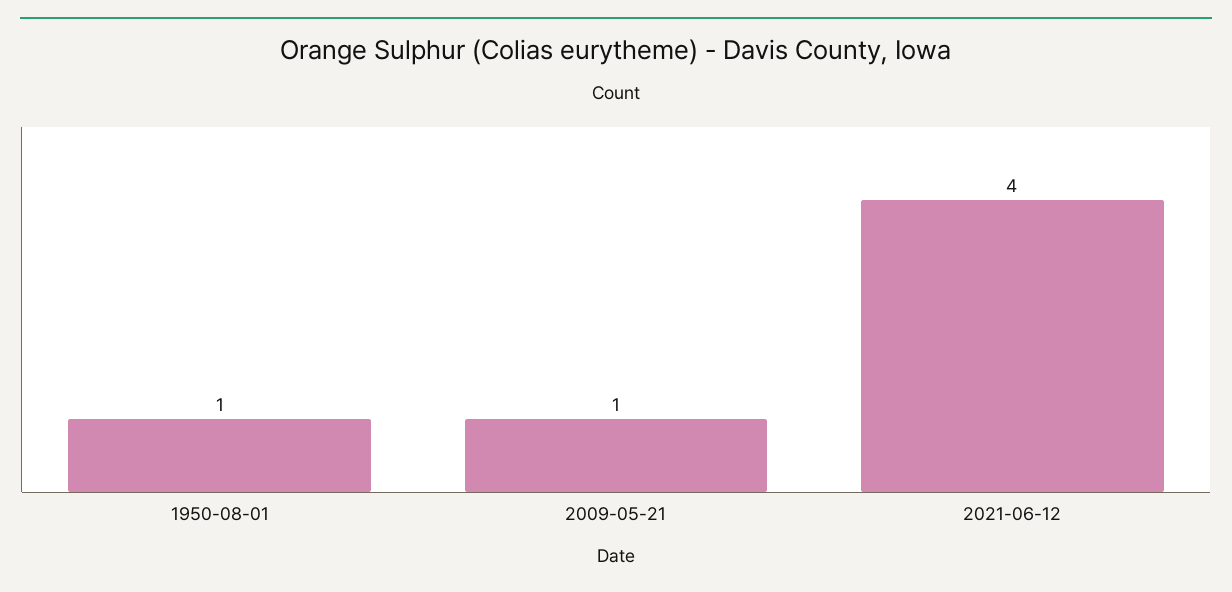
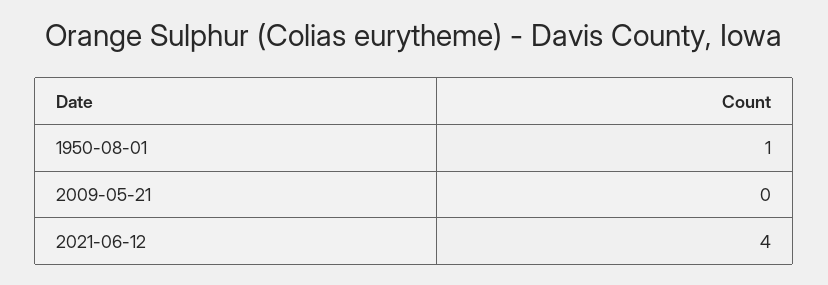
  {
    "1950-08-01": 1,
-   "2009-05-21": 1,
+   "2009-05-21": 0,
    "2021-06-12": 4
  }

